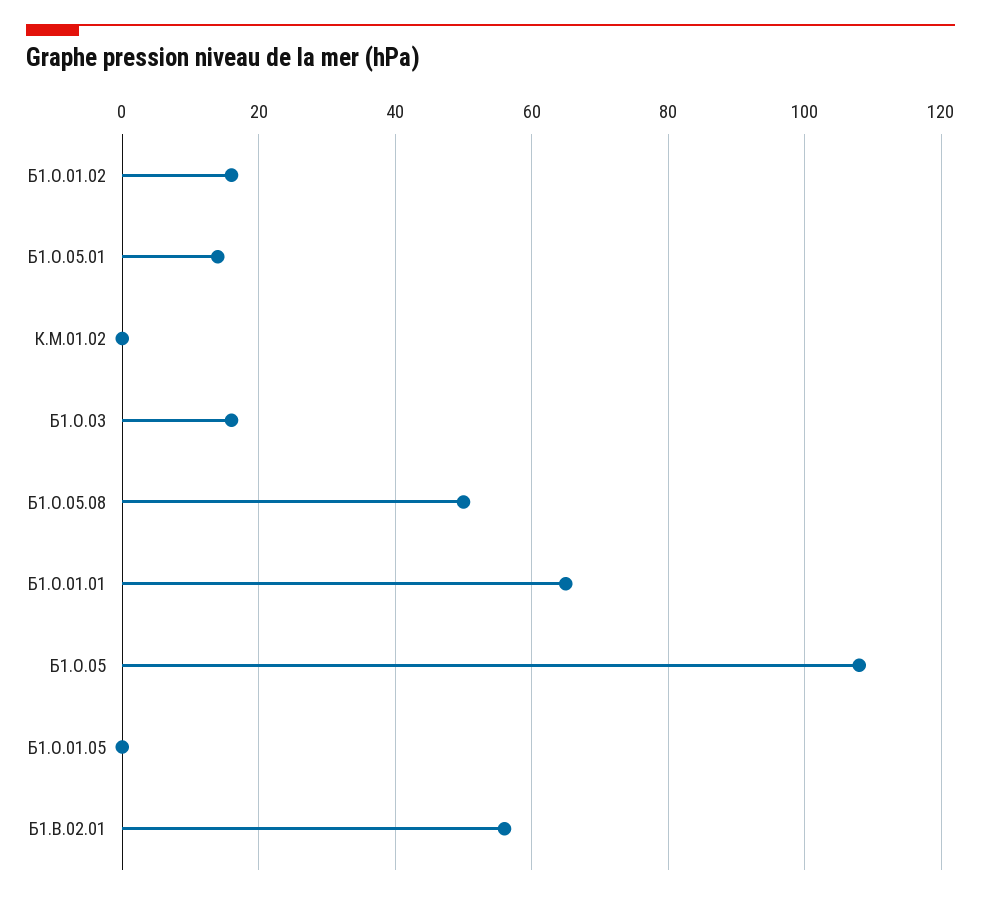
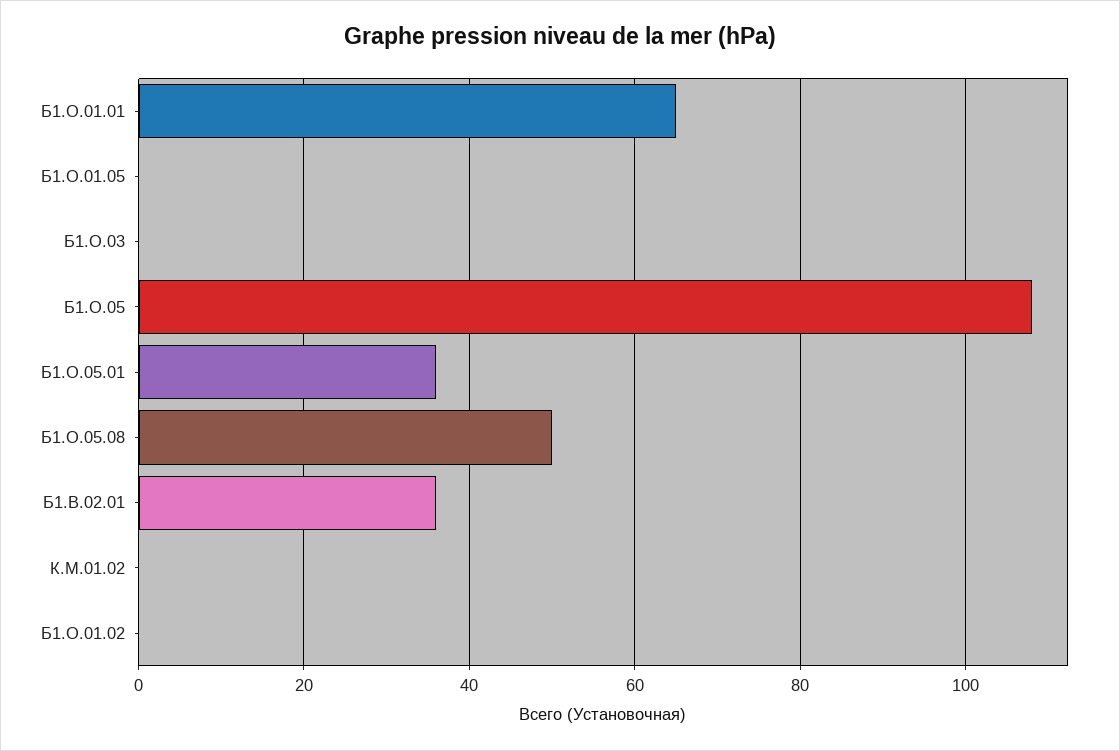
  {
-   "Б1.О.01.02": 15,
+   "Б1.О.01.02": 0,
-   "Б1.О.05.01": 15,
+   "Б1.О.05.01": 35,
    "К.М.01.02": 0,
-   "Б1.О.03": 15,
+   "Б1.О.03": 0,
    "Б1.О.05.08": 50,
    "Б1.О.01.01": 65,
    "Б1.О.05": 110,
    "Б1.О.01.05": 0,
-   "Б1.В.02.01": 55
+   "Б1.В.02.01": 35
  }

